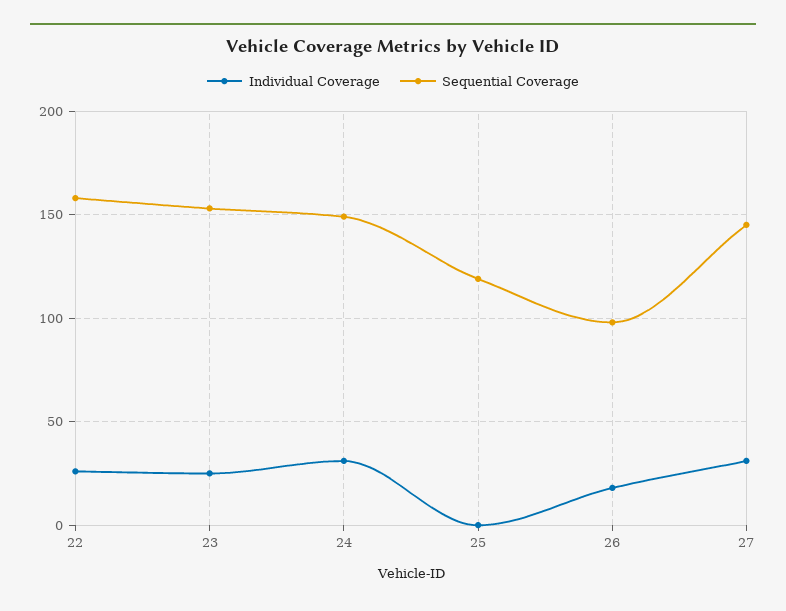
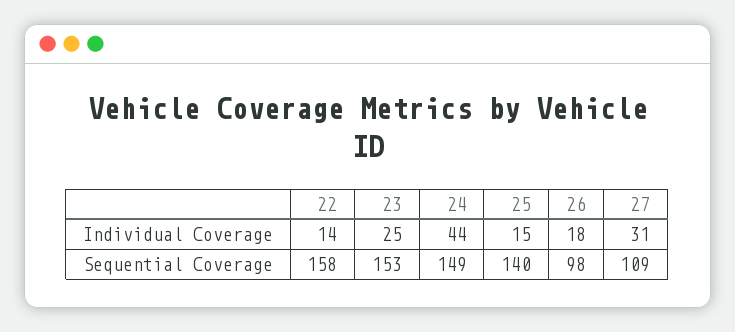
  {
    "Individual Coverage": {
-     "22": 25,
+     "22": 14,
      "23": 25,
-     "24": 30,
+     "24": 44,
-     "25": 0,
+     "25": 15,
      "26": 18,
      "27": 31
    },
    "Sequential Coverage": {
      "22": 158,
      "23": 153,
      "24": 149,
-     "25": 120,
+     "25": 140,
      "26": 98,
-     "27": 145
+     "27": 109
    }
  }

